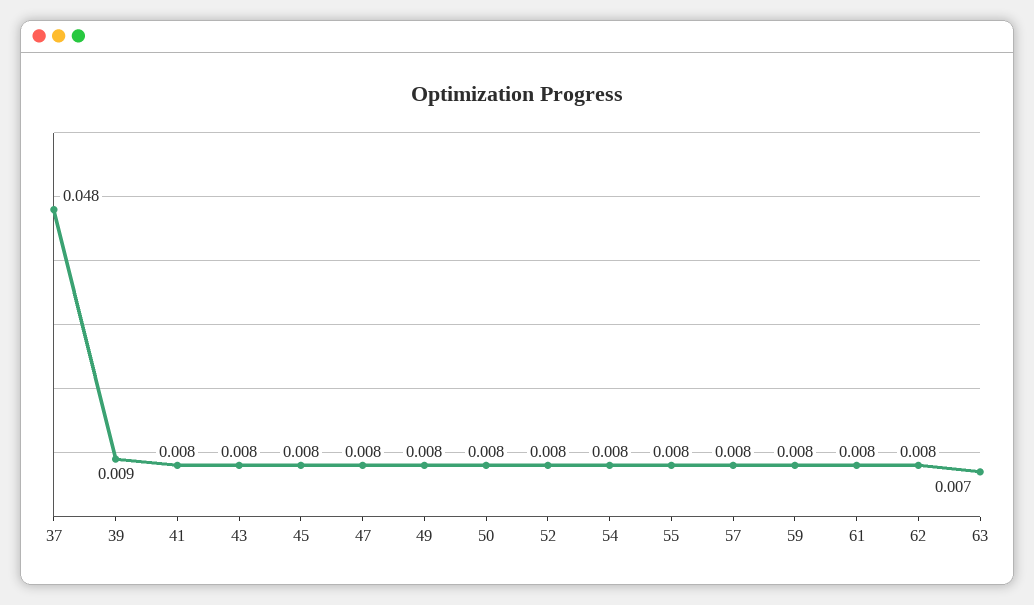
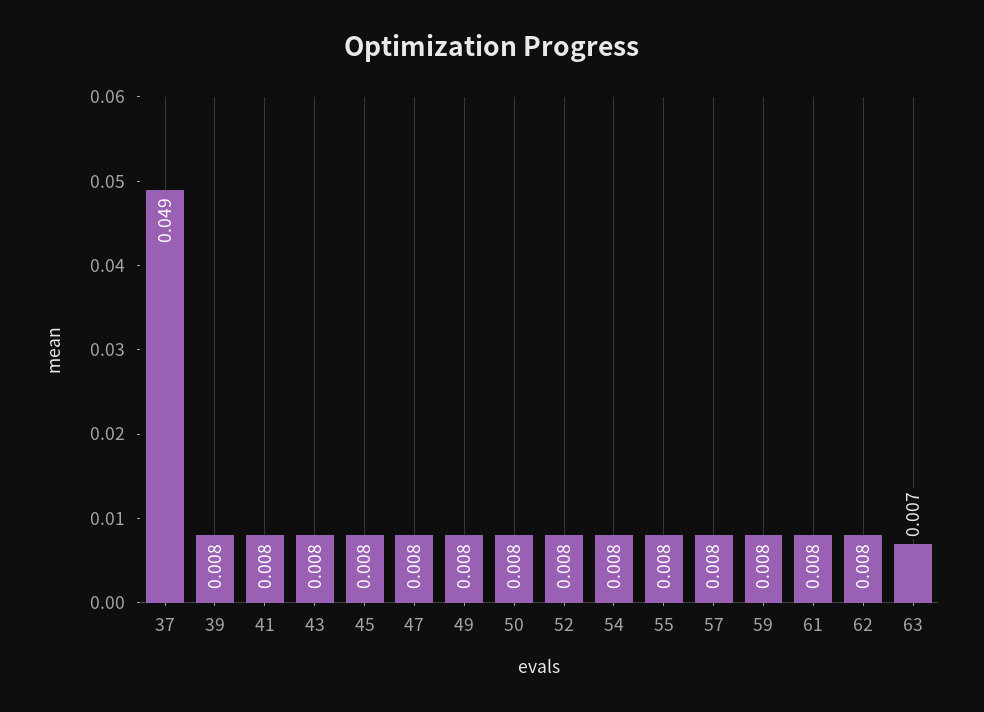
  {
-   "37": 0.048,
+   "37": 0.049,
-   "39": 0.009,
+   "39": 0.008,
    "41": 0.008,
    "43": 0.008,
    "45": 0.008,
    "47": 0.008,
    "49": 0.008,
    "50": 0.008,
    "52": 0.008,
    "54": 0.008,
    "55": 0.008,
    "57": 0.008,
    "59": 0.008,
    "61": 0.008,
    "62": 0.008,
    "63": 0.007
  }

